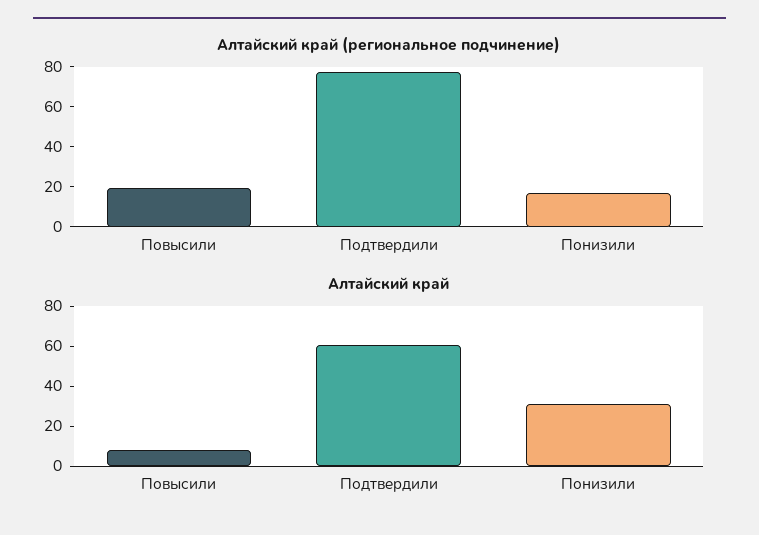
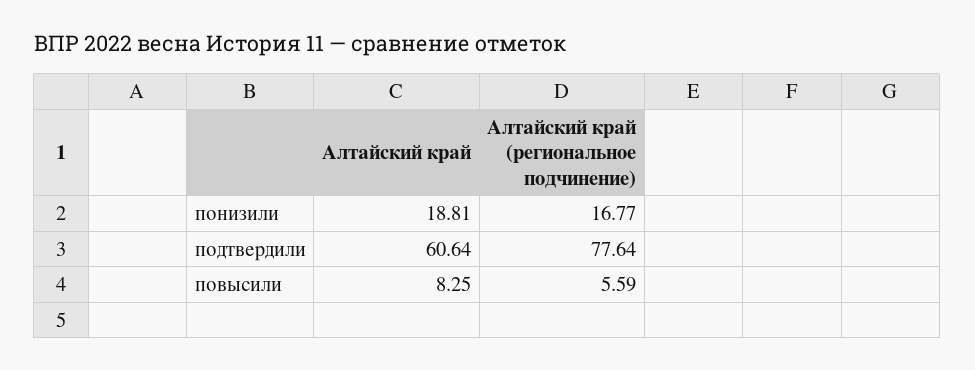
  {
    "Алтайский край (региональное подчинение)": {
-     "Повысили": 20,
+     "Повысили": 5.59,
      "Подтвердили": 77.64,
      "Понизили": 16.77
    },
    "Алтайский край": {
      "Повысили": 8.25,
      "Подтвердили": 60.64,
-     "Понизили": 30
+     "Понизили": 18.81
    }
  }

